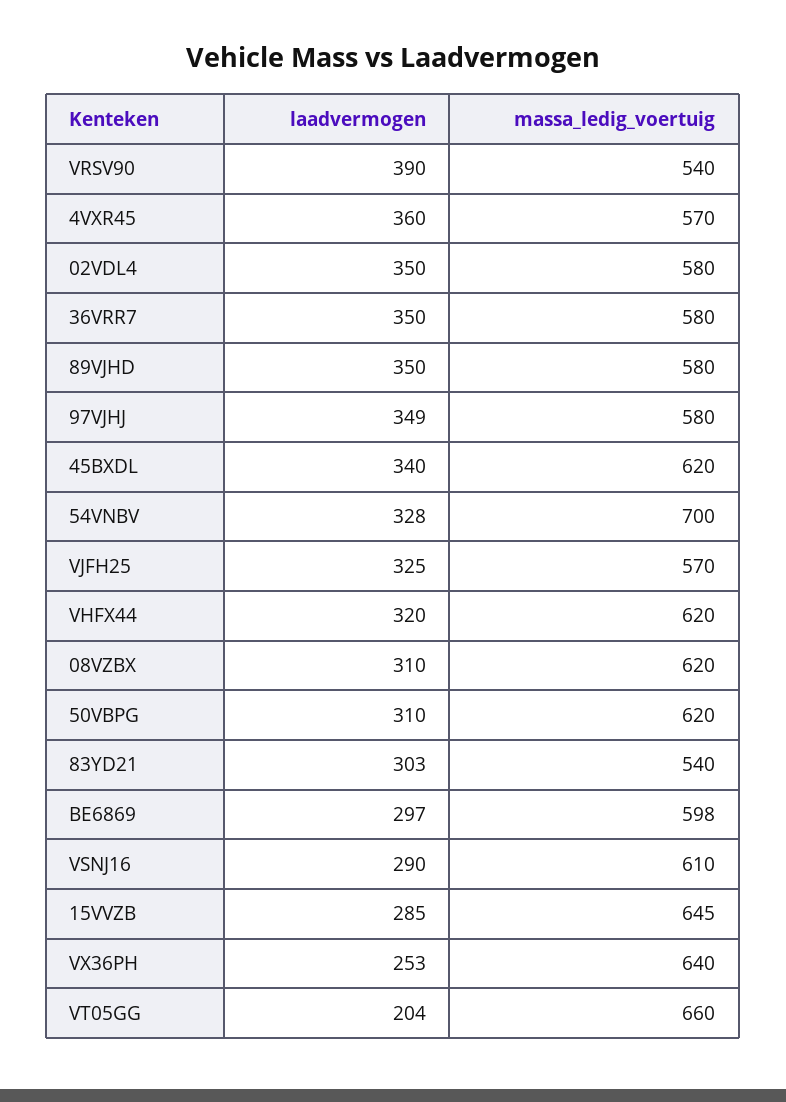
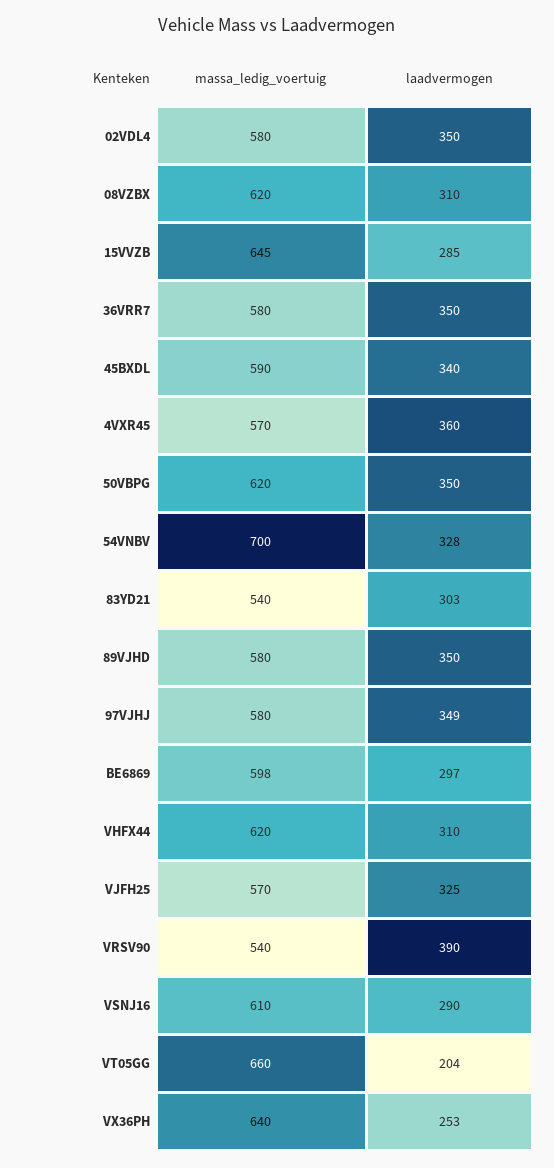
  {
    "laadvermogen": {
      "VRSV90": 390,
      "4VXR45": 360,
      "02VDL4": 350,
      "36VRR7": 350,
      "89VJHD": 350,
      "97VJHJ": 349,
      "45BXDL": 340,
      "54VNBV": 328,
      "VJFH25": 325,
-     "VHFX44": 320,
+     "VHFX44": 310,
      "08VZBX": 310,
-     "50VBPG": 310,
+     "50VBPG": 350,
      "83YD21": 303,
      "BE6869": 297,
      "VSNJ16": 290,
      "15VVZB": 285,
      "VX36PH": 253,
      "VT05GG": 204
    },
    "massa_ledig_voertuig": {
      "VRSV90": 540,
      "4VXR45": 570,
      "02VDL4": 580,
      "36VRR7": 580,
      "89VJHD": 580,
      "97VJHJ": 580,
-     "45BXDL": 620,
+     "45BXDL": 590,
      "54VNBV": 700,
      "VJFH25": 570,
      "VHFX44": 620,
      "08VZBX": 620,
      "50VBPG": 620,
      "83YD21": 540,
      "BE6869": 598,
      "VSNJ16": 610,
      "15VVZB": 645,
      "VX36PH": 640,
      "VT05GG": 660
    }
  }

